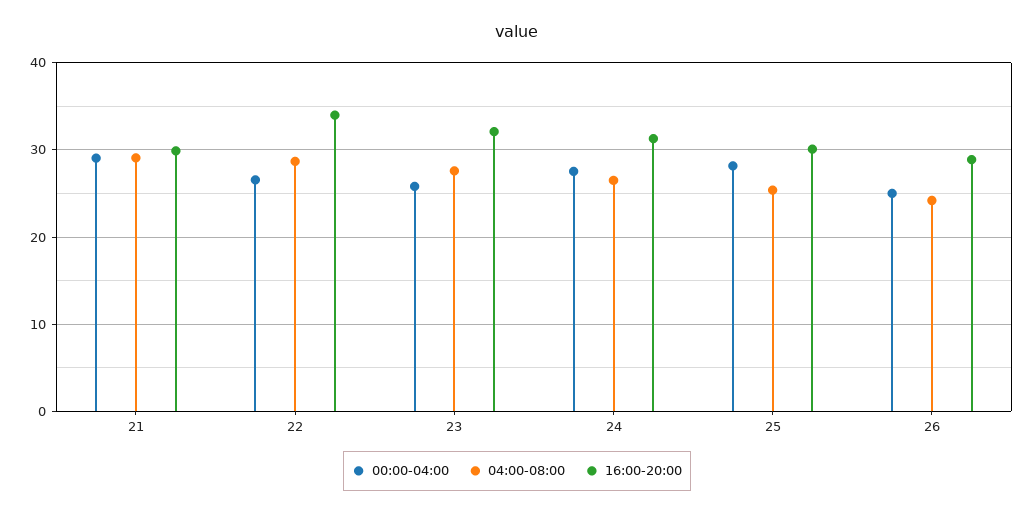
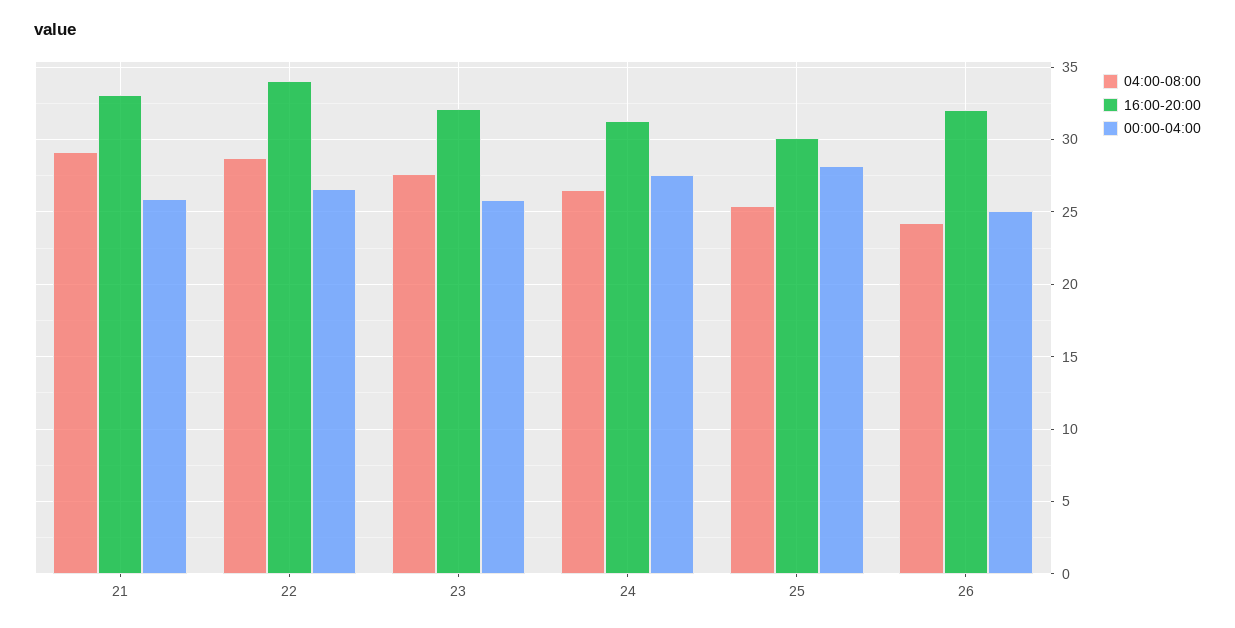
  {
    "00:00-04:00": {
-     "21": 29,
+     "21": 26,
      "22": 26.5,
      "23": 26,
      "24": 27.5,
      "25": 28,
      "26": 25
    },
    "04:00-08:00": {
      "21": 29,
      "22": 28.5,
      "23": 27.5,
      "24": 26.5,
      "25": 25.5,
      "26": 24
    },
    "16:00-20:00": {
-     "21": 30,
+     "21": 33,
      "22": 34,
      "23": 32,
      "24": 31.5,
      "25": 30,
-     "26": 29
+     "26": 32
    }
  }

